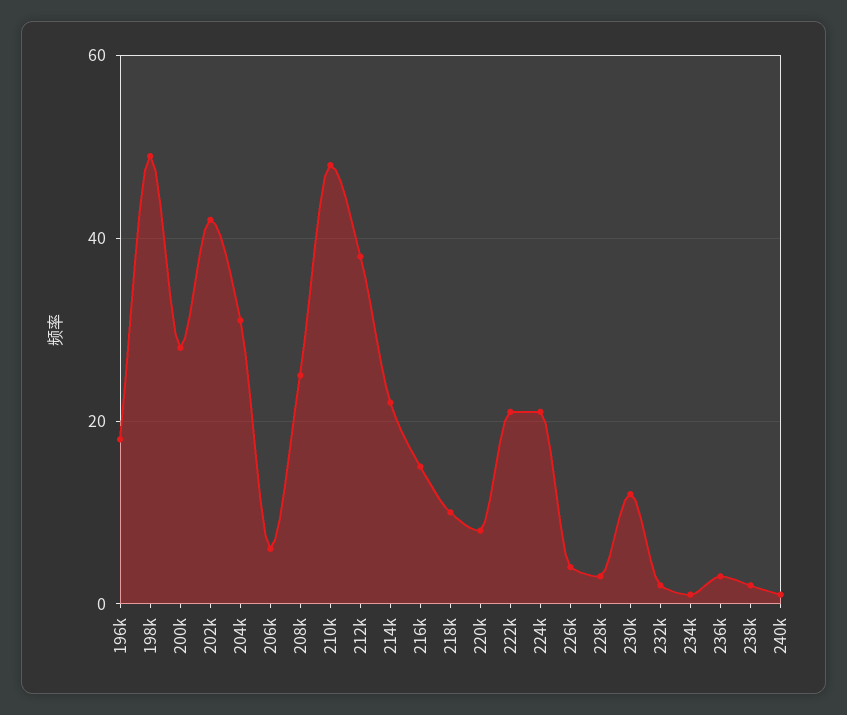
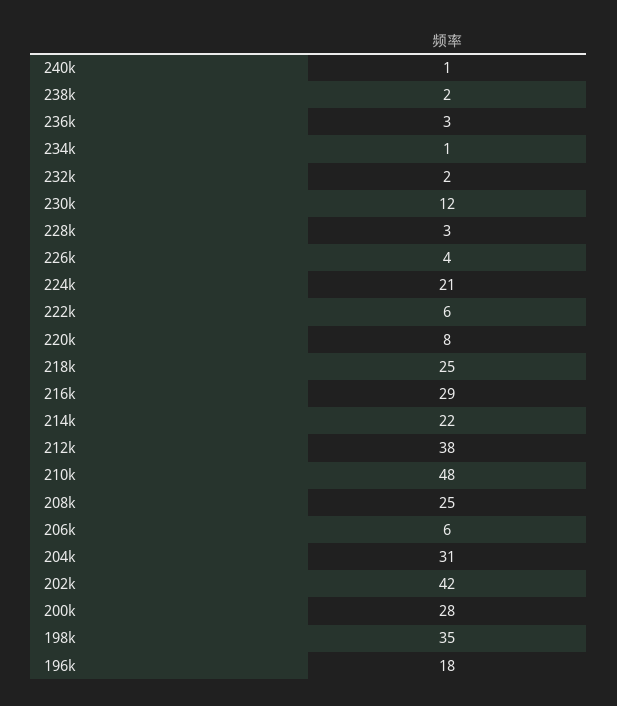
  {
    "196k": 18,
-   "198k": 50,
+   "198k": 35,
    "200k": 28,
    "202k": 42,
    "204k": 31,
    "206k": 6,
    "208k": 25,
    "210k": 48,
    "212k": 38,
    "214k": 22,
-   "216k": 15,
+   "216k": 29,
-   "218k": 10,
+   "218k": 25,
    "220k": 8,
-   "222k": 20,
+   "222k": 6,
    "224k": 21,
    "226k": 4,
    "228k": 3,
    "230k": 12,
    "232k": 2,
    "234k": 1,
    "236k": 3,
    "238k": 2,
    "240k": 1
  }

